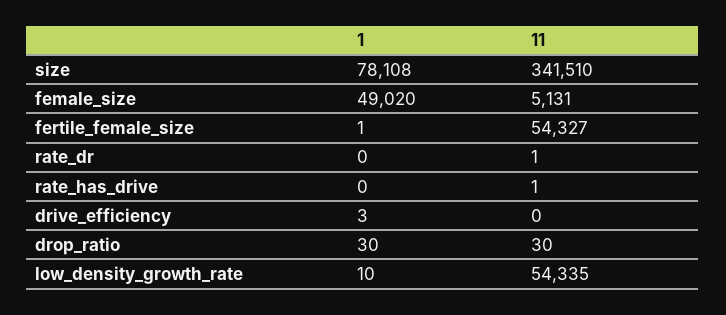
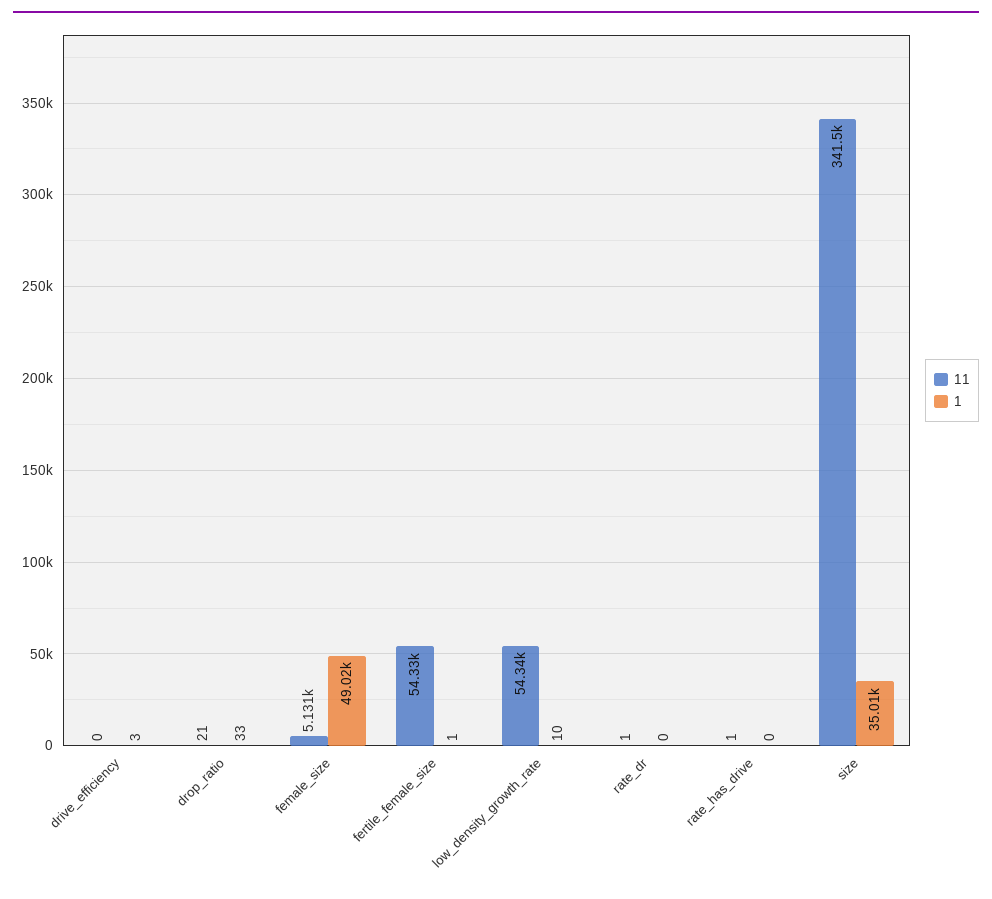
  {
    "1": {
-     "size": 78108,
+     "size": 35010,
      "female_size": 49020,
      "fertile_female_size": 1,
      "rate_dr": 0,
      "rate_has_drive": 0,
      "drive_efficiency": 3,
-     "drop_ratio": 30,
+     "drop_ratio": 33,
      "low_density_growth_rate": 10
    },
    "11": {
      "size": 341510,
      "female_size": 5131,
      "fertile_female_size": 54327,
      "rate_dr": 1,
      "rate_has_drive": 1,
      "drive_efficiency": 0,
-     "drop_ratio": 30,
+     "drop_ratio": 21,
      "low_density_growth_rate": 54335
    }
  }

